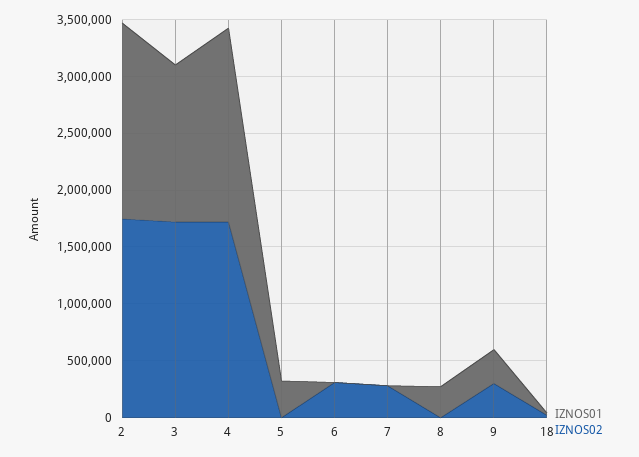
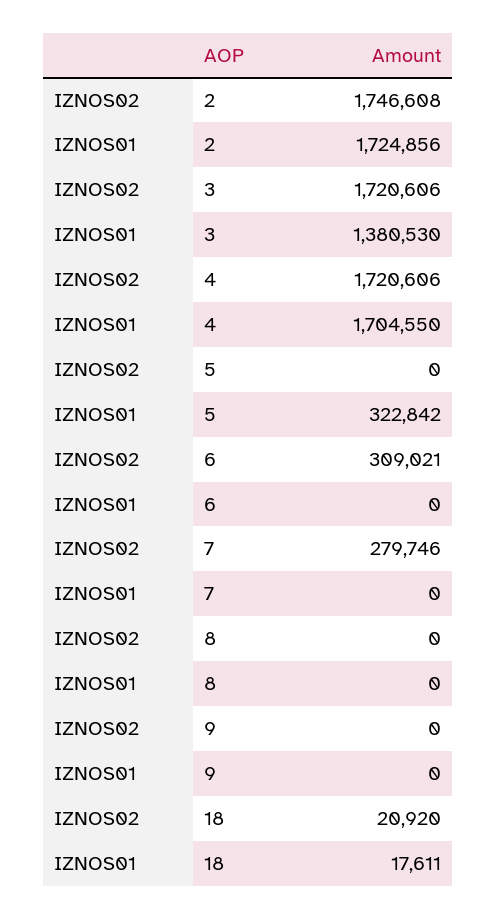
  {
    "IZNOS01": {
      "2": 1724856,
      "3": 1380530,
      "4": 1704550,
      "5": 322842,
      "6": 0,
      "7": 0,
-     "8": 300000,
+     "8": 0,
-     "9": 300000,
+     "9": 0,
      "18": 17611
    },
    "IZNOS02": {
      "2": 1746608,
      "3": 1720606,
      "4": 1720606,
      "5": 0,
      "6": 309021,
      "7": 279746,
      "8": 0,
-     "9": 300000,
+     "9": 0,
      "18": 20920
    }
  }

